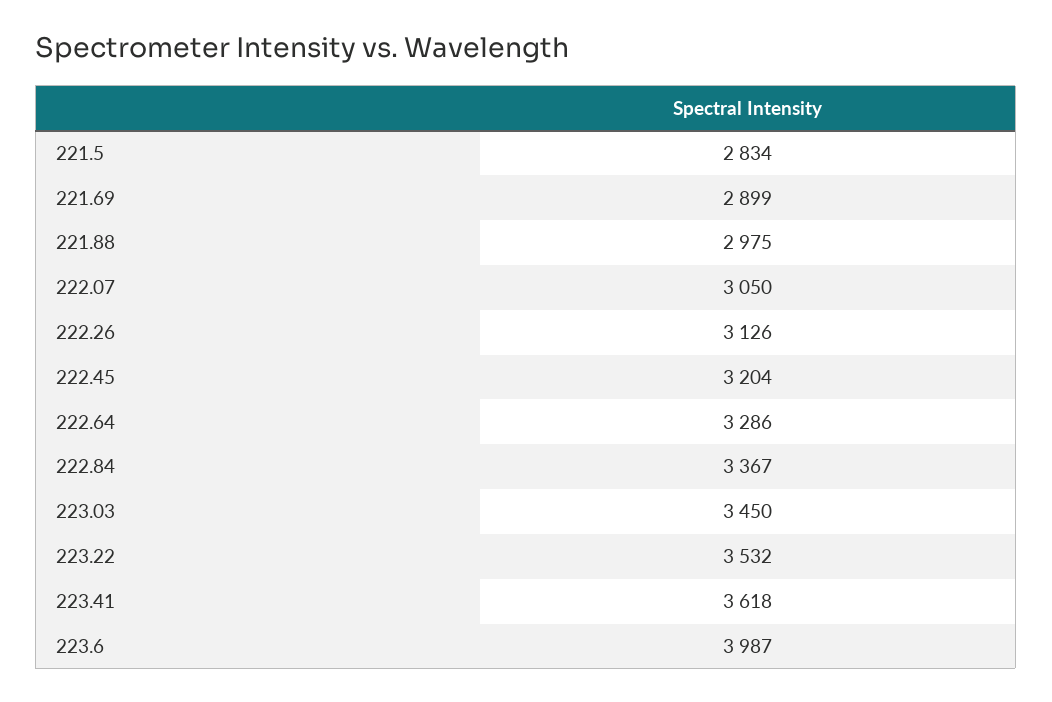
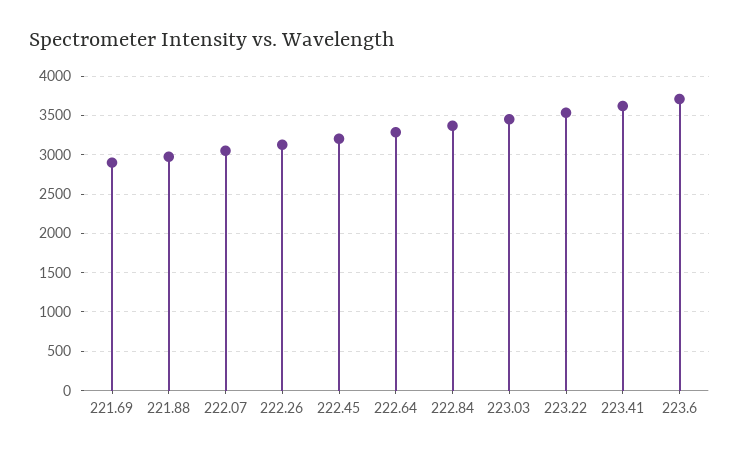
  {
-   "221.5": 2834,
    "221.69": 2899,
    "221.88": 2975,
    "222.07": 3050,
    "222.26": 3126,
    "222.45": 3204,
    "222.64": 3286,
    "222.84": 3367,
    "223.03": 3450,
    "223.22": 3532,
    "223.41": 3618,
-   "223.6": 3987
+   "223.6": 3700
  }

